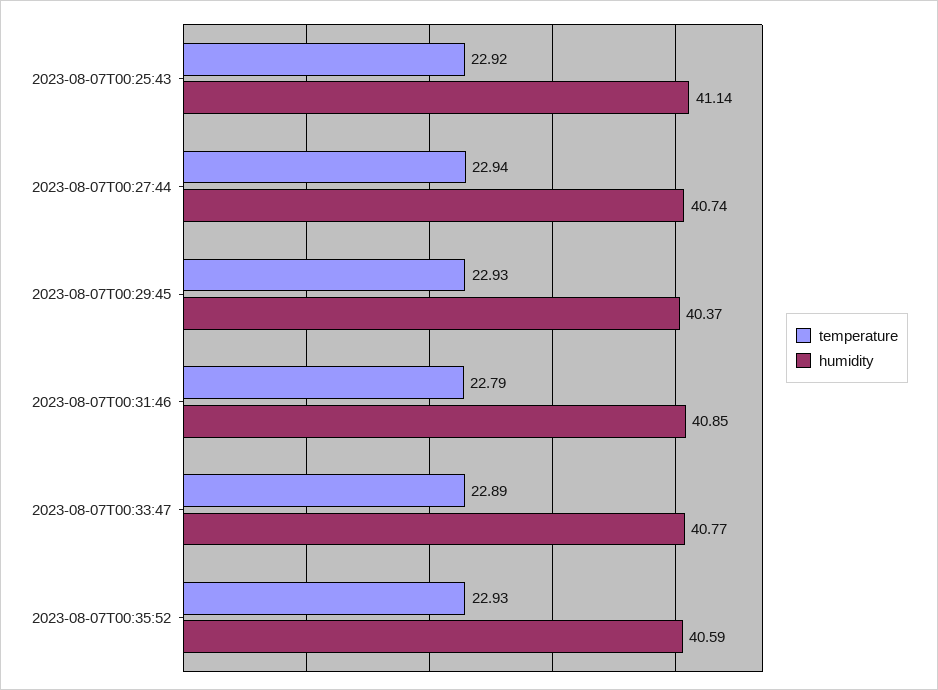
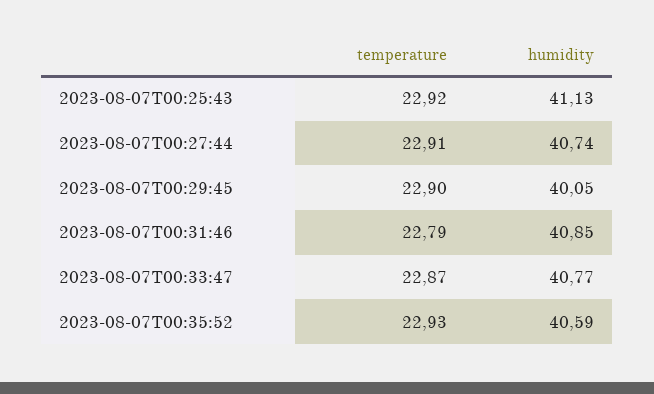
  {
    "temperature": {
      "2023-08-07T00:25:43": 22.92,
-     "2023-08-07T00:27:44": 22.94,
+     "2023-08-07T00:27:44": 22.91,
-     "2023-08-07T00:29:45": 22.93,
+     "2023-08-07T00:29:45": 22.9,
      "2023-08-07T00:31:46": 22.79,
-     "2023-08-07T00:33:47": 22.89,
+     "2023-08-07T00:33:47": 22.87,
      "2023-08-07T00:35:52": 22.93
    },
    "humidity": {
-     "2023-08-07T00:25:43": 41.14,
+     "2023-08-07T00:25:43": 41.13,
      "2023-08-07T00:27:44": 40.74,
-     "2023-08-07T00:29:45": 40.37,
+     "2023-08-07T00:29:45": 40.05,
      "2023-08-07T00:31:46": 40.85,
      "2023-08-07T00:33:47": 40.77,
      "2023-08-07T00:35:52": 40.59
    }
  }

